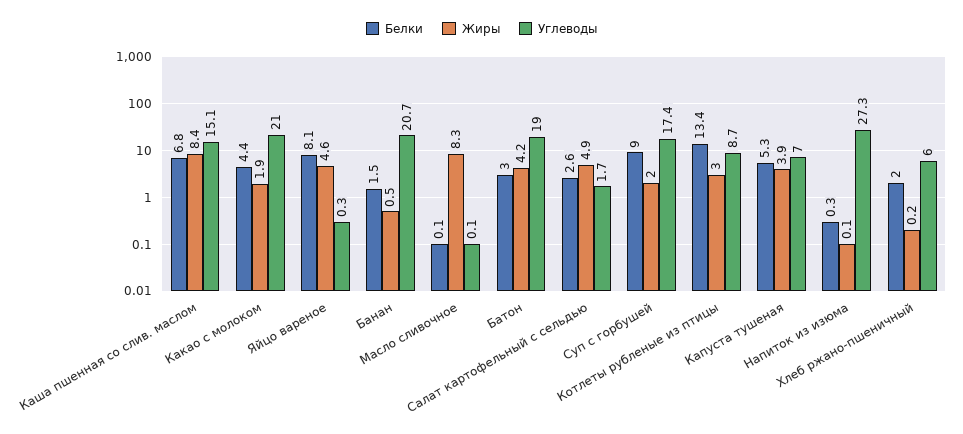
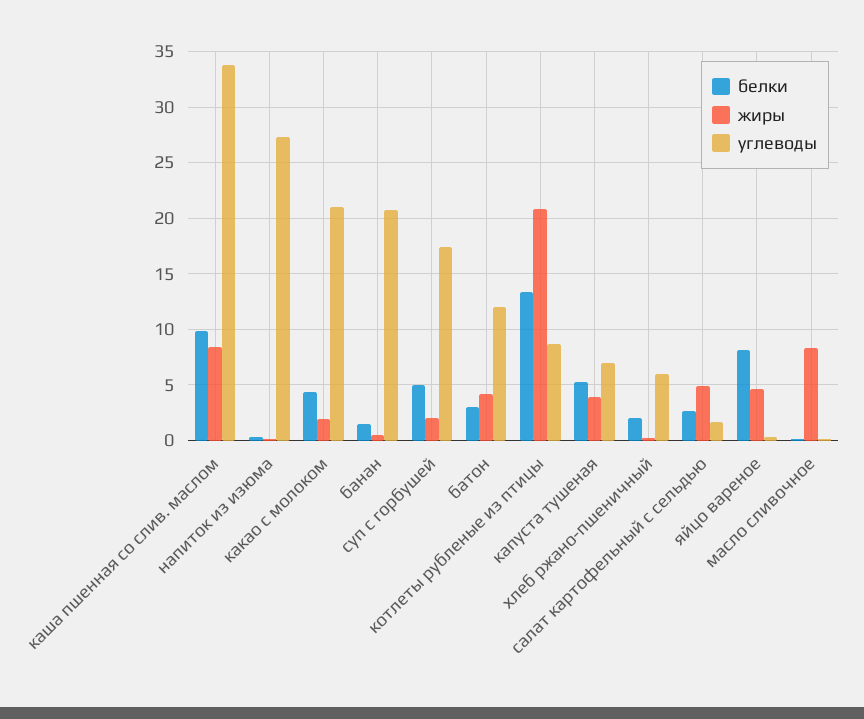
  {
    "Белки": {
-     "Каша пшенная со слив. маслом": 6.8,
+     "Каша пшенная со слив. маслом": 10,
      "Какао с молоком": 4.4,
      "Яйцо вареное": 8.1,
      "Банан": 1.5,
      "Масло сливочное": 0.1,
      "Батон": 3,
      "Салат картофельный с сельдью": 2.6,
-     "Суп с горбушей": 9,
+     "Суп с горбушей": 5,
      "Котлеты рубленые из птицы": 13.4,
      "Капуста тушеная": 5.3,
      "Напиток из изюма": 0.3,
      "Хлеб ржано-пшеничный": 2
    },
    "Жиры": {
      "Каша пшенная со слив. маслом": 8.4,
      "Какао с молоком": 1.9,
      "Яйцо вареное": 4.6,
      "Банан": 0.5,
      "Масло сливочное": 8.3,
      "Батон": 4.2,
      "Салат картофельный с сельдью": 4.9,
      "Суп с горбушей": 2,
-     "Котлеты рубленые из птицы": 3,
+     "Котлеты рубленые из птицы": 21,
      "Капуста тушеная": 3.9,
      "Напиток из изюма": 0.1,
      "Хлеб ржано-пшеничный": 0.2
    },
    "Углеводы": {
-     "Каша пшенная со слив. маслом": 15.1,
+     "Каша пшенная со слив. маслом": 34,
      "Какао с молоком": 21,
      "Яйцо вареное": 0.3,
      "Банан": 20.7,
      "Масло сливочное": 0.1,
-     "Батон": 19,
+     "Батон": 12,
      "Салат картофельный с сельдью": 1.7,
      "Суп с горбушей": 17.4,
      "Котлеты рубленые из птицы": 8.7,
      "Капуста тушеная": 7,
      "Напиток из изюма": 27.3,
      "Хлеб ржано-пшеничный": 6
    }
  }

